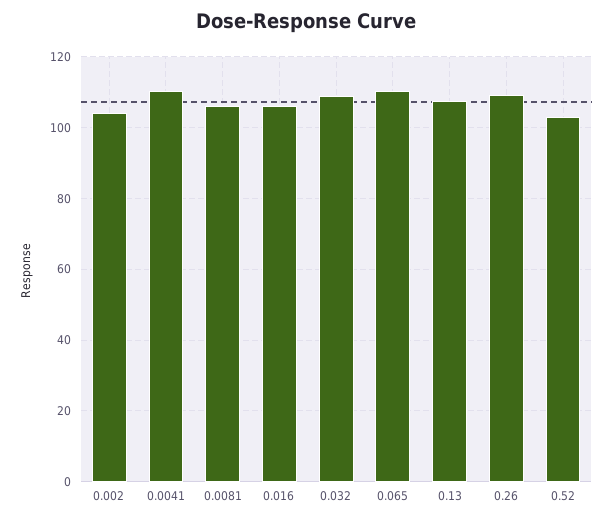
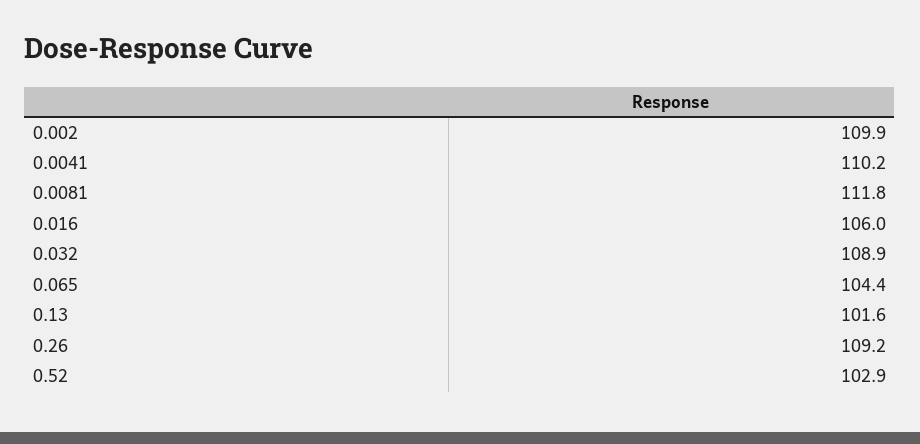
  {
-   "0.002": 104,
+   "0.002": 109.9,
    "0.0041": 110.2,
-   "0.0081": 106,
+   "0.0081": 111.8,
    "0.016": 106,
    "0.032": 108.9,
-   "0.065": 110,
+   "0.065": 104.4,
-   "0.13": 108,
+   "0.13": 101.6,
    "0.26": 109.2,
    "0.52": 102.9
  }

